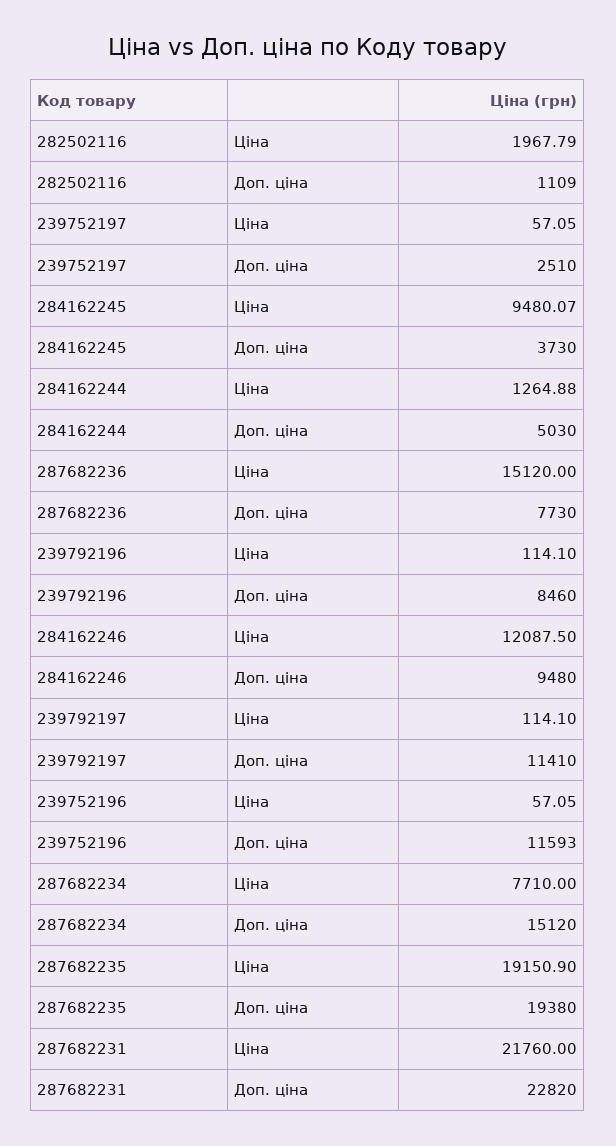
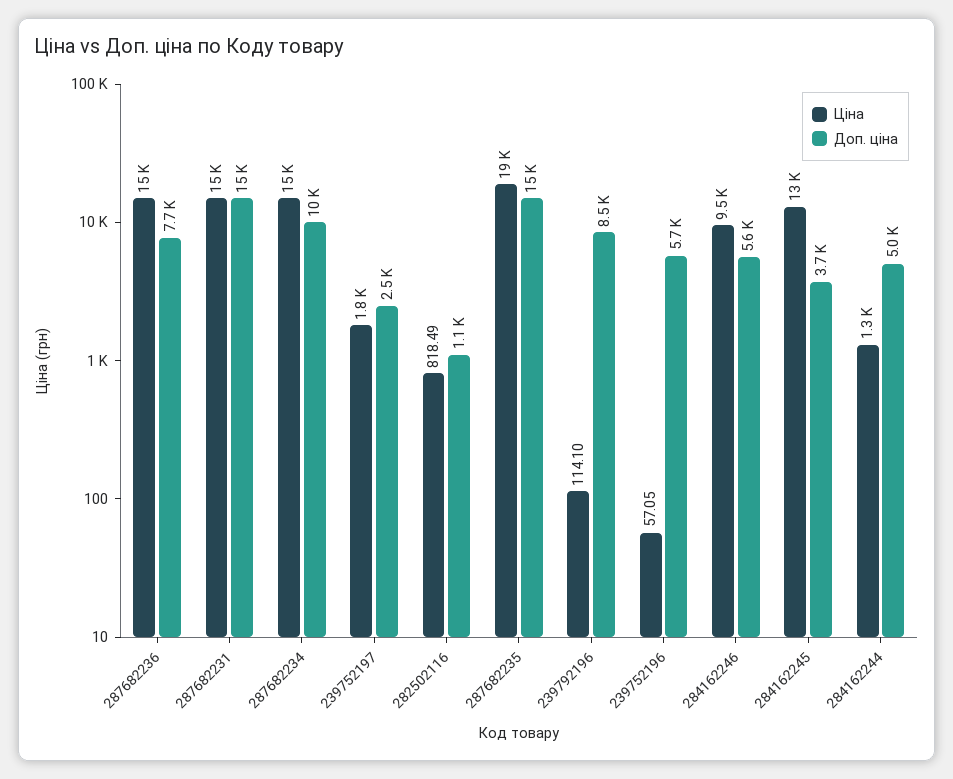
  {
    "Ціна": {
-     "282502116": 1967.79,
+     "282502116": 818.49,
-     "239752197": 57.05,
+     "239752197": 1800,
-     "284162245": 9480.07,
+     "284162245": 13000,
      "284162244": 1264.88,
      "287682236": 15120,
      "239792196": 114.1,
-     "284162246": 12087.5,
+     "284162246": 9500,
-     "239792197": 114.1,
      "239752196": 57.05,
-     "287682234": 7710,
+     "287682234": 15000,
      "287682235": 19150.9,
-     "287682231": 21760
+     "287682231": 15000
    },
    "Доп. ціна": {
      "282502116": 1109,
      "239752197": 2510,
      "284162245": 3730,
      "284162244": 5030,
      "287682236": 7730,
      "239792196": 8460,
-     "284162246": 9480,
+     "284162246": 5600,
-     "239792197": 11410,
-     "239752196": 11593,
+     "239752196": 5700,
-     "287682234": 15120,
+     "287682234": 10000,
-     "287682235": 19380,
+     "287682235": 15000,
-     "287682231": 22820
+     "287682231": 15000
    }
  }

